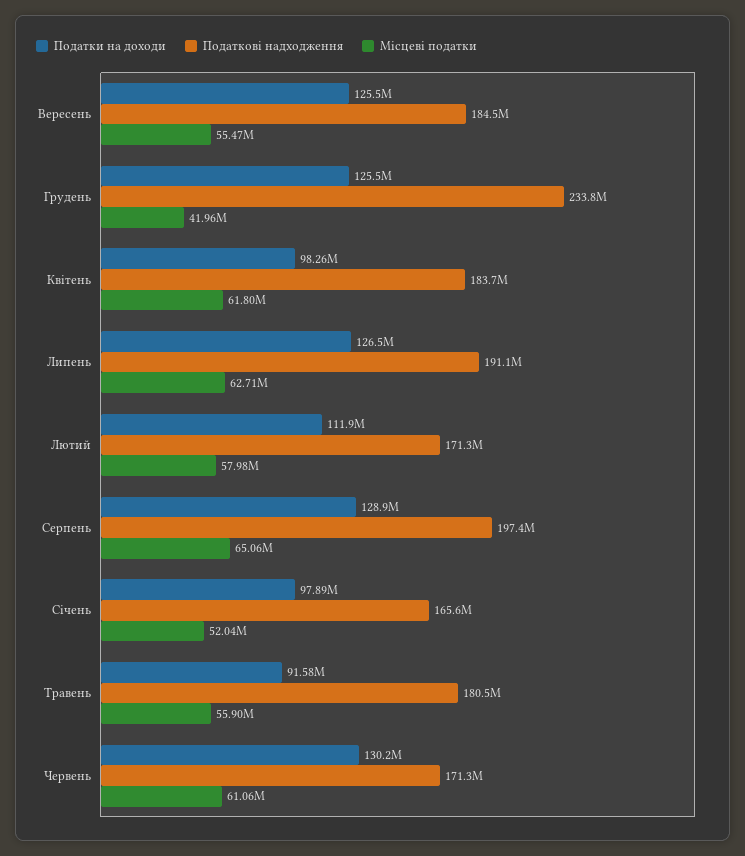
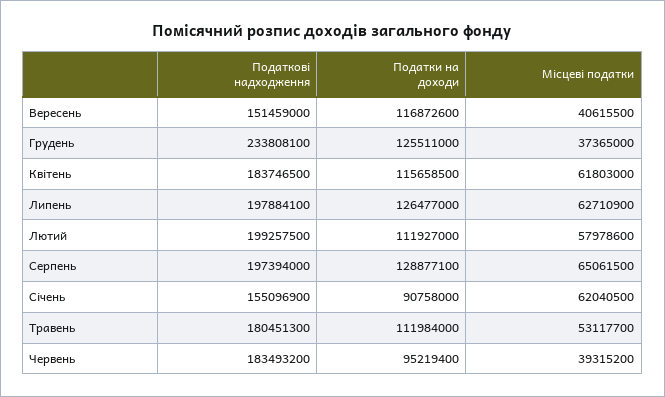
  {
    "Податки на доходи": {
-     "Вересень": 125500000,
+     "Вересень": 116872600,
      "Грудень": 125511000,
-     "Квітень": 98260000,
+     "Квітень": 115658500,
      "Липень": 126477000,
      "Лютий": 111927000,
      "Серпень": 128877100,
-     "Січень": 97890000,
+     "Січень": 90758000,
-     "Травень": 91580000,
+     "Травень": 111984000,
-     "Червень": 130200000
+     "Червень": 95219400
    },
    "Податкові надходження": {
-     "Вересень": 184500000,
+     "Вересень": 151459000,
      "Грудень": 233808100,
      "Квітень": 183746500,
-     "Липень": 191100000,
+     "Липень": 197884100,
-     "Лютий": 171300000,
+     "Лютий": 199257500,
      "Серпень": 197394000,
-     "Січень": 165600000,
+     "Січень": 155096900,
      "Травень": 180451300,
-     "Червень": 171300000
+     "Червень": 183493200
    },
    "Місцеві податки": {
-     "Вересень": 55470000,
+     "Вересень": 40615500,
-     "Грудень": 41960000,
+     "Грудень": 37365000,
      "Квітень": 61803000,
      "Липень": 62710900,
      "Лютий": 57978600,
      "Серпень": 65061500,
-     "Січень": 52040000,
+     "Січень": 62040500,
-     "Травень": 55900000,
+     "Травень": 53117700,
-     "Червень": 61060000
+     "Червень": 39315200
    }
  }

